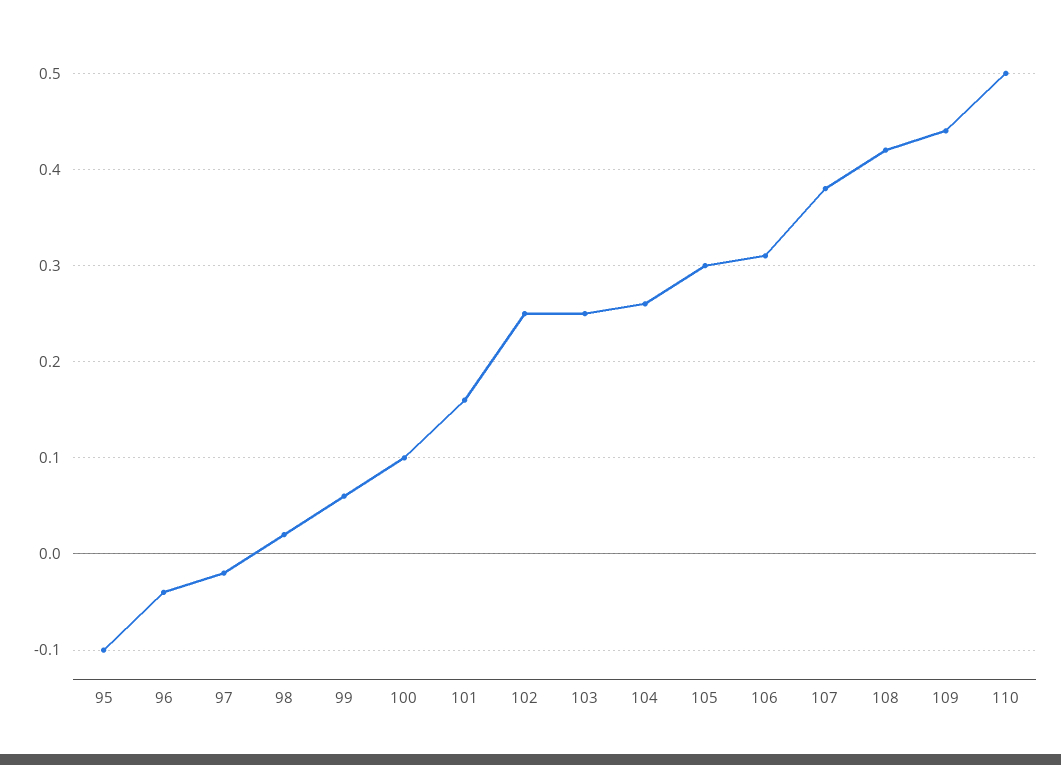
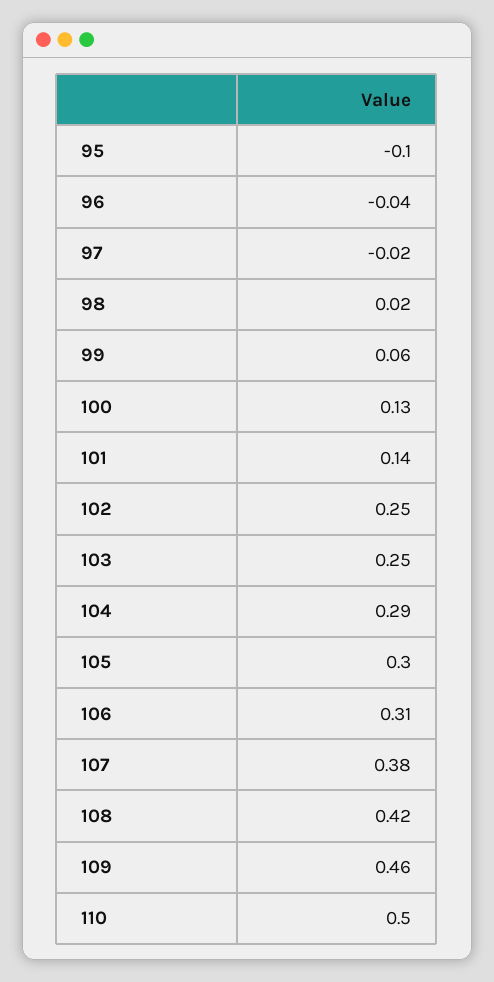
  {
    "95": -0.1,
    "96": -0.04,
    "97": -0.02,
    "98": 0.02,
    "99": 0.06,
-   "100": 0.1,
+   "100": 0.13,
-   "101": 0.16,
+   "101": 0.14,
    "102": 0.25,
    "103": 0.25,
-   "104": 0.26,
+   "104": 0.29,
    "105": 0.3,
    "106": 0.31,
    "107": 0.38,
    "108": 0.42,
-   "109": 0.44,
+   "109": 0.46,
    "110": 0.5
  }

